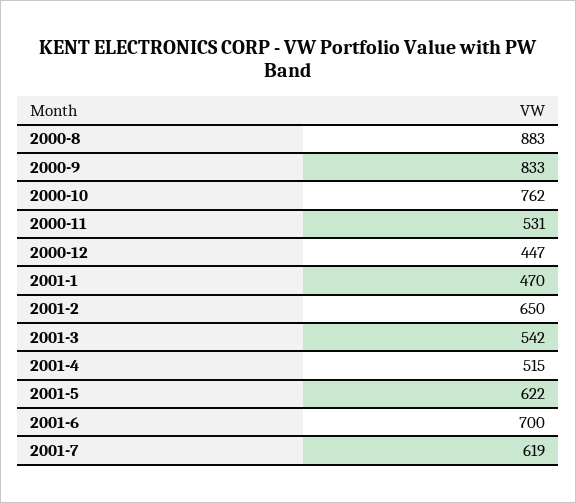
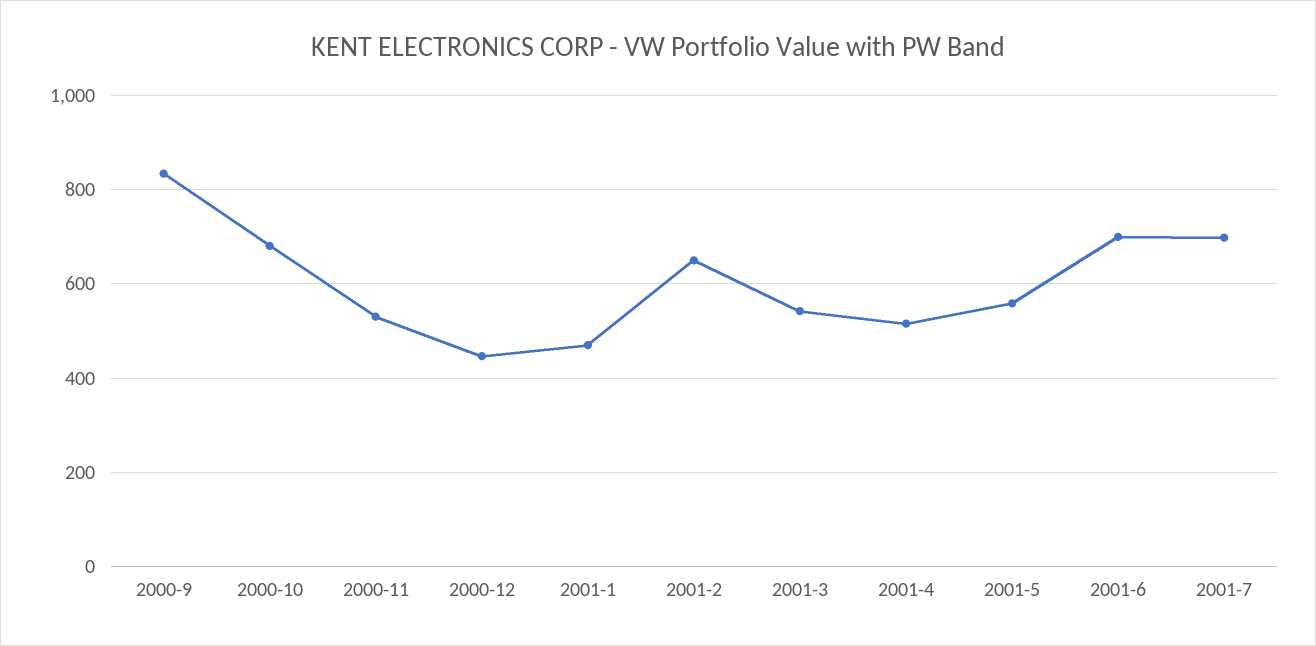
  {
-   "2000-8": 883,
    "2000-9": 833,
-   "2000-10": 762,
+   "2000-10": 680,
    "2000-11": 531,
    "2000-12": 447,
    "2001-1": 470,
    "2001-2": 650,
    "2001-3": 542,
    "2001-4": 515,
-   "2001-5": 622,
+   "2001-5": 560,
    "2001-6": 700,
-   "2001-7": 619
+   "2001-7": 700
  }

